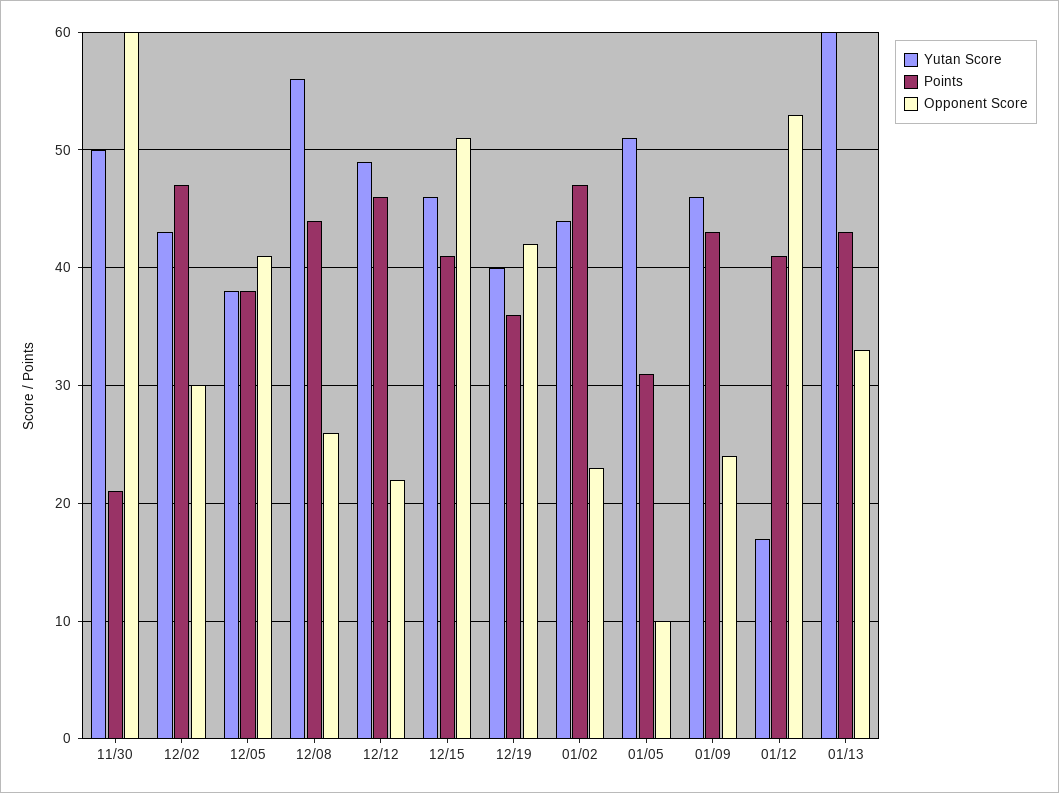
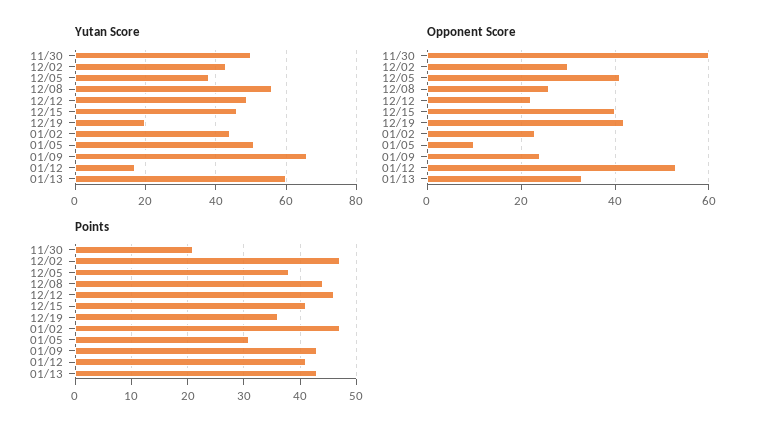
  {
    "Yutan Score": {
      "11/30": 50,
      "12/02": 43,
      "12/05": 38,
      "12/08": 56,
      "12/12": 49,
      "12/15": 46,
-     "12/19": 40,
+     "12/19": 20,
      "01/02": 44,
      "01/05": 51,
-     "01/09": 46,
+     "01/09": 65,
      "01/12": 17,
      "01/13": 60
    },
    "Points": {
      "11/30": 21,
      "12/02": 47,
      "12/05": 38,
      "12/08": 44,
      "12/12": 46,
      "12/15": 41,
      "12/19": 36,
      "01/02": 47,
      "01/05": 31,
      "01/09": 43,
      "01/12": 41,
      "01/13": 43
    },
    "Opponent Score": {
      "11/30": 60,
      "12/02": 30,
      "12/05": 41,
      "12/08": 26,
      "12/12": 22,
-     "12/15": 51,
+     "12/15": 40,
      "12/19": 42,
      "01/02": 23,
      "01/05": 10,
      "01/09": 24,
      "01/12": 53,
      "01/13": 33
    }
  }

